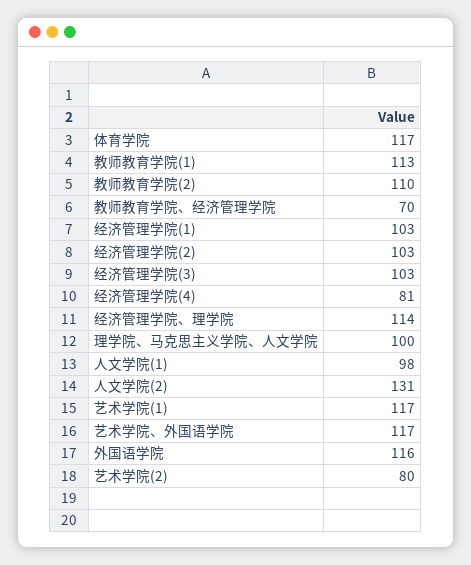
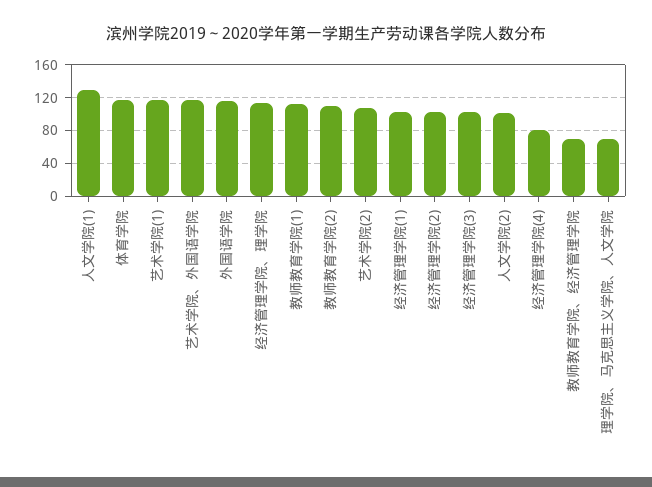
  {
    "体育学院": 117,
    "教师教育学院(1)": 113,
    "教师教育学院(2)": 110,
    "教师教育学院、经济管理学院": 70,
    "经济管理学院(1)": 103,
    "经济管理学院(2)": 103,
    "经济管理学院(3)": 103,
    "经济管理学院(4)": 81,
    "经济管理学院、理学院": 114,
-   "理学院、马克思主义学院、人文学院": 100,
+   "理学院、马克思主义学院、人文学院": 70,
-   "人文学院(1)": 98,
+   "人文学院(1)": 130,
-   "人文学院(2)": 131,
+   "人文学院(2)": 100,
    "艺术学院(1)": 117,
    "艺术学院、外国语学院": 117,
    "外国语学院": 116,
-   "艺术学院(2)": 80
+   "艺术学院(2)": 110
  }

